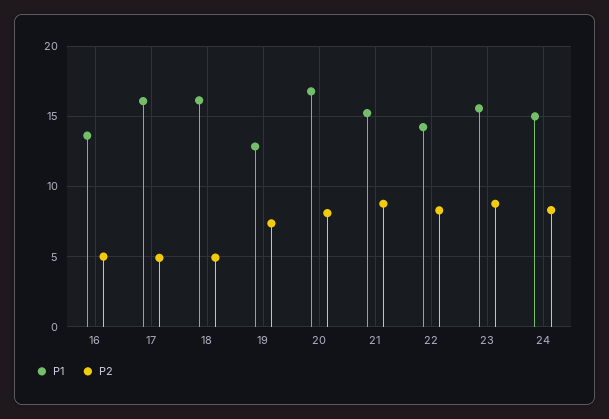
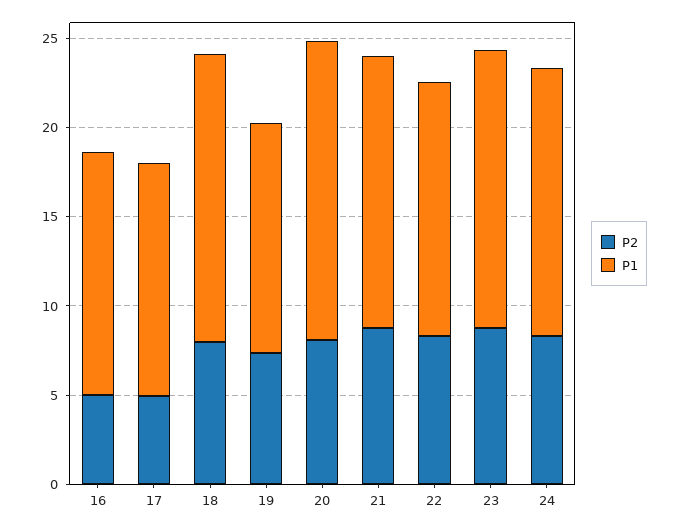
  {
    "P1": {
      "16": 13.5,
-     "17": 16,
+     "17": 13,
      "18": 16,
      "19": 13,
      "20": 17,
      "21": 15,
      "22": 14,
      "23": 15.5,
      "24": 15
    },
    "P2": {
      "16": 5,
      "17": 5,
-     "18": 5,
+     "18": 8,
      "19": 7.5,
      "20": 8,
      "21": 9,
      "22": 8.5,
      "23": 9,
      "24": 8.5
    }
  }

